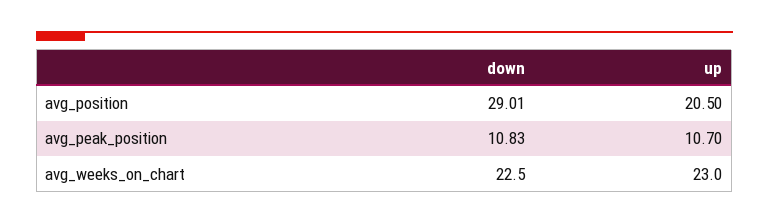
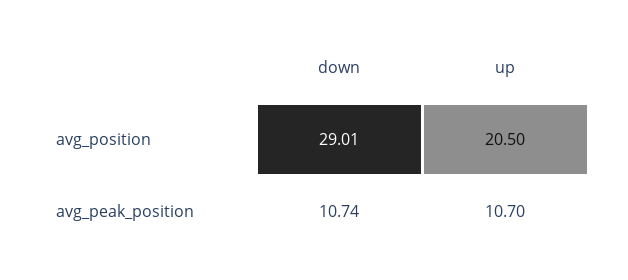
  {
    "down": {
      "avg_position": 29.01,
-     "avg_peak_position": 10.83,
+     "avg_peak_position": 10.74
-     "avg_weeks_on_chart": 22.5
    },
    "up": {
      "avg_position": 20.5,
-     "avg_peak_position": 10.7,
+     "avg_peak_position": 10.7
-     "avg_weeks_on_chart": 23
    }
  }

